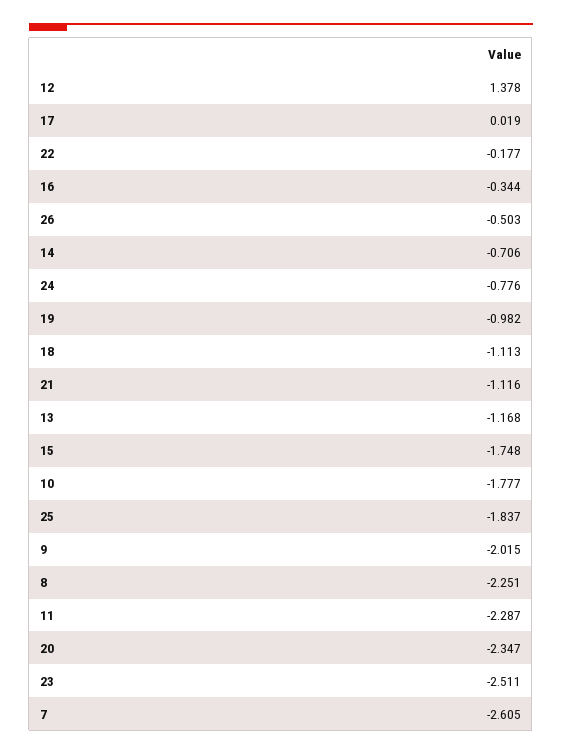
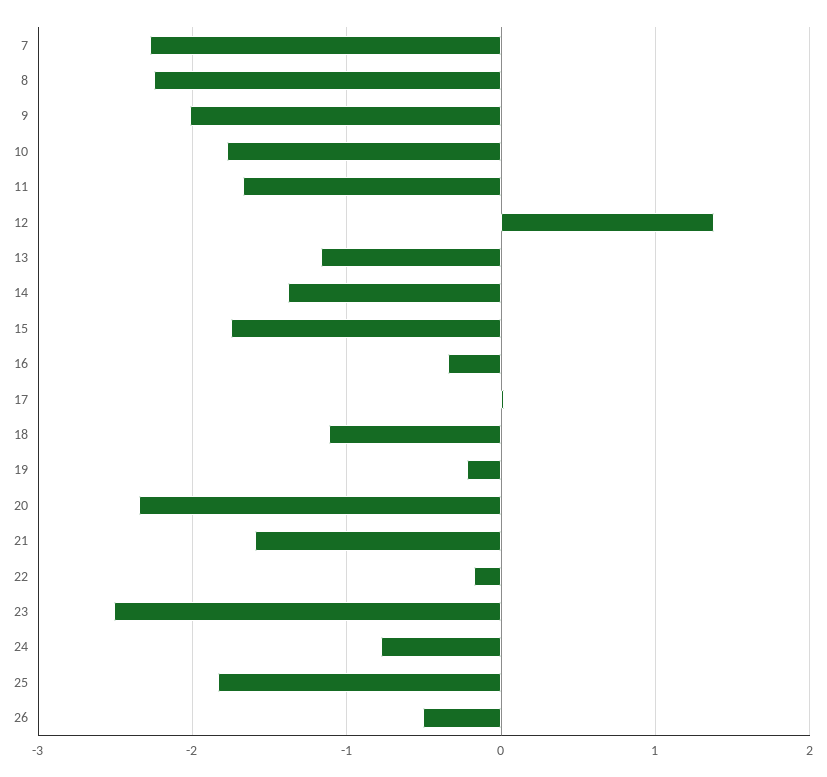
  {
    "12": 1.378,
    "17": 0.019,
    "22": -0.177,
    "16": -0.344,
    "26": -0.503,
-   "14": -0.706,
+   "14": -1.4,
    "24": -0.776,
-   "19": -0.982,
+   "19": -0.2,
    "18": -1.113,
-   "21": -1.116,
+   "21": -1.6,
    "13": -1.168,
    "15": -1.748,
    "10": -1.777,
    "25": -1.837,
    "9": -2.015,
    "8": -2.251,
-   "11": -2.287,
+   "11": -1.7,
    "20": -2.347,
    "23": -2.511,
-   "7": -2.605
+   "7": -2.3
  }

